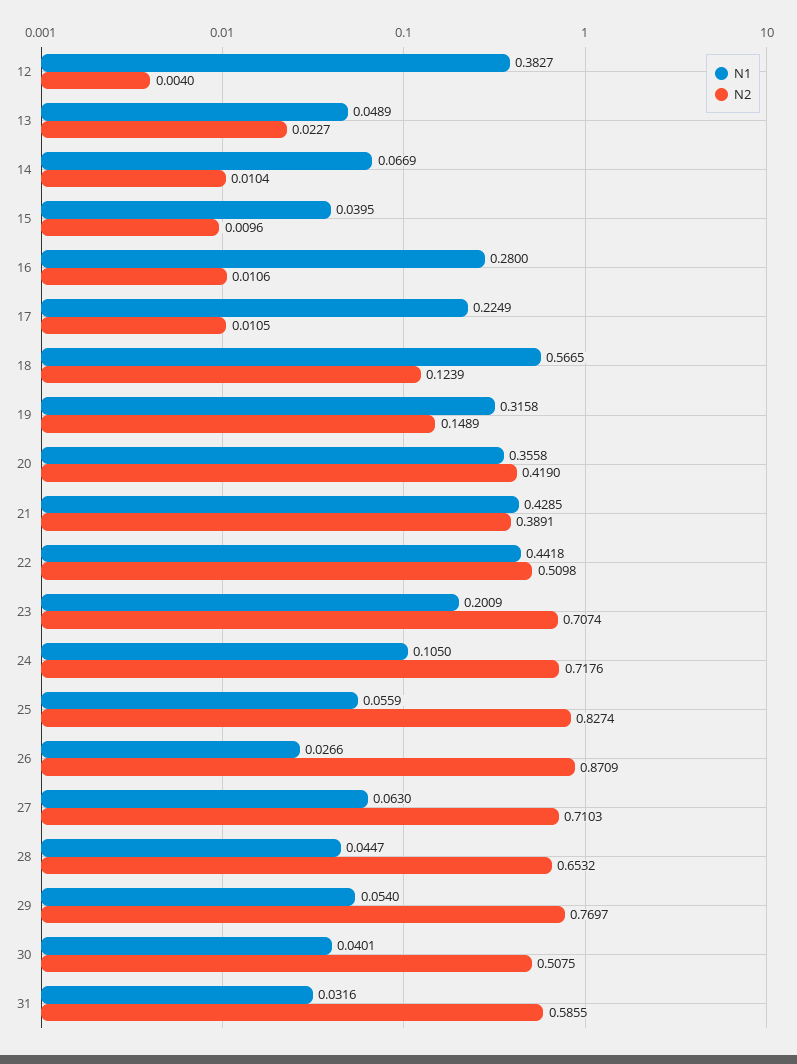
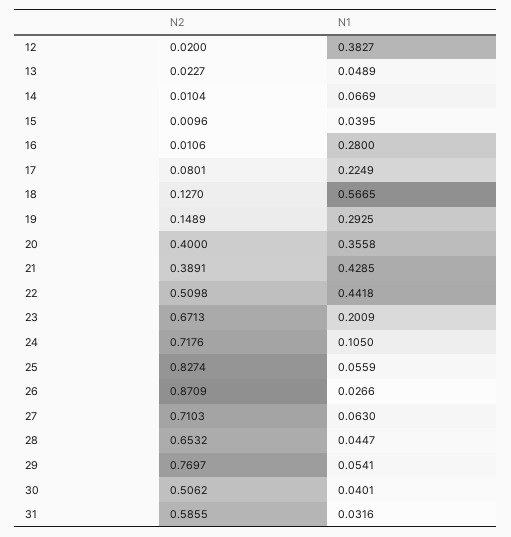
  {
    "N1": {
      "12": 0.3827,
      "13": 0.0489,
      "14": 0.0669,
      "15": 0.0395,
      "16": 0.28,
      "17": 0.2249,
      "18": 0.5665,
-     "19": 0.3158,
+     "19": 0.2925,
      "20": 0.3558,
      "21": 0.4285,
      "22": 0.4418,
      "23": 0.2009,
      "24": 0.105,
      "25": 0.0559,
      "26": 0.0266,
      "27": 0.063,
      "28": 0.0447,
-     "29": 0.054,
+     "29": 0.0541,
      "30": 0.0401,
      "31": 0.0316
    },
    "N2": {
-     "12": 0.004,
+     "12": 0.02,
      "13": 0.0227,
      "14": 0.0104,
      "15": 0.0096,
      "16": 0.0106,
-     "17": 0.0105,
+     "17": 0.0801,
-     "18": 0.1239,
+     "18": 0.127,
      "19": 0.1489,
-     "20": 0.419,
+     "20": 0.4,
      "21": 0.3891,
      "22": 0.5098,
-     "23": 0.7074,
+     "23": 0.6713,
      "24": 0.7176,
      "25": 0.8274,
      "26": 0.8709,
      "27": 0.7103,
      "28": 0.6532,
      "29": 0.7697,
-     "30": 0.5075,
+     "30": 0.5062,
      "31": 0.5855
    }
  }

